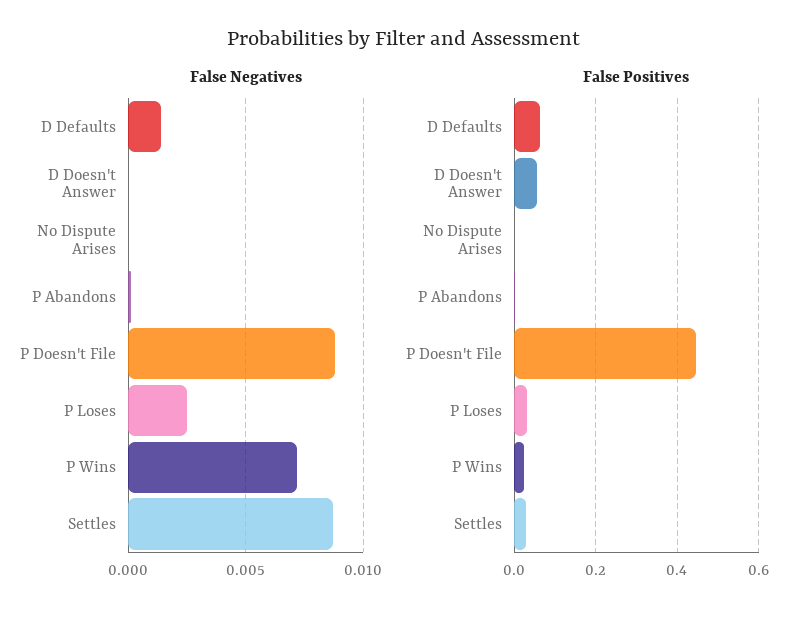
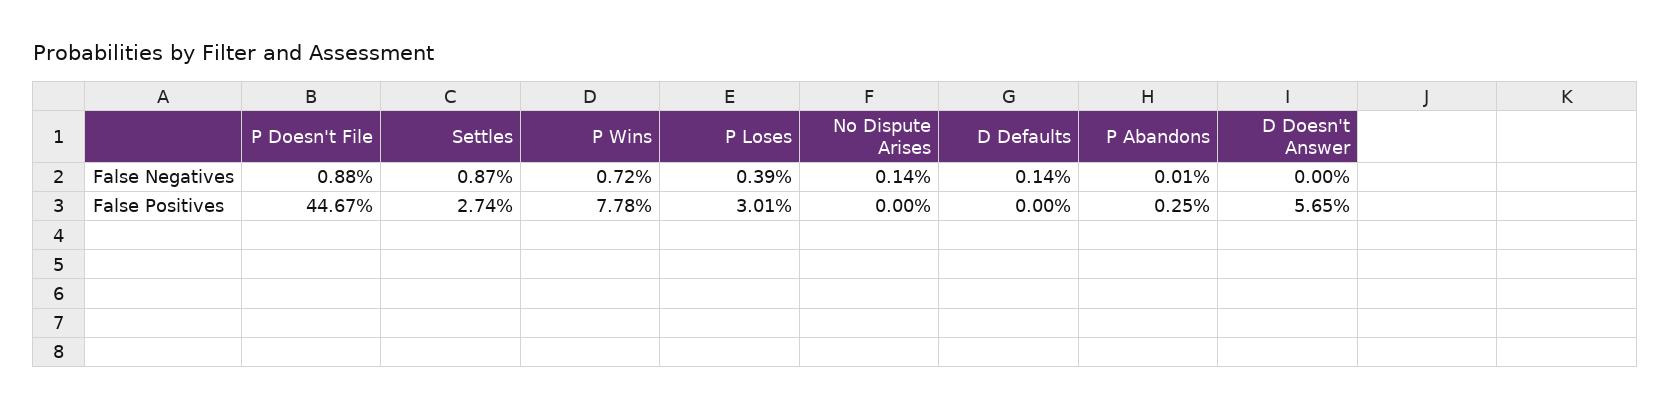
  {
    "False Negatives": {
      "D Defaults": 0.0014,
      "D Doesn't Answer": 0,
-     "No Dispute Arises": 0,
+     "No Dispute Arises": 0.0014,
      "P Abandons": 0.0001,
      "P Doesn't File": 0.0088,
-     "P Loses": 0.0025,
+     "P Loses": 0.0039,
      "P Wins": 0.0072,
      "Settles": 0.0087
    },
    "False Positives": {
-     "D Defaults": 0.06,
+     "D Defaults": 0,
      "D Doesn't Answer": 0.0565,
      "No Dispute Arises": 0,
      "P Abandons": 0.0025,
      "P Doesn't File": 0.4467,
      "P Loses": 0.0301,
-     "P Wins": 0.02,
+     "P Wins": 0.0778,
      "Settles": 0.0274
    }
  }

